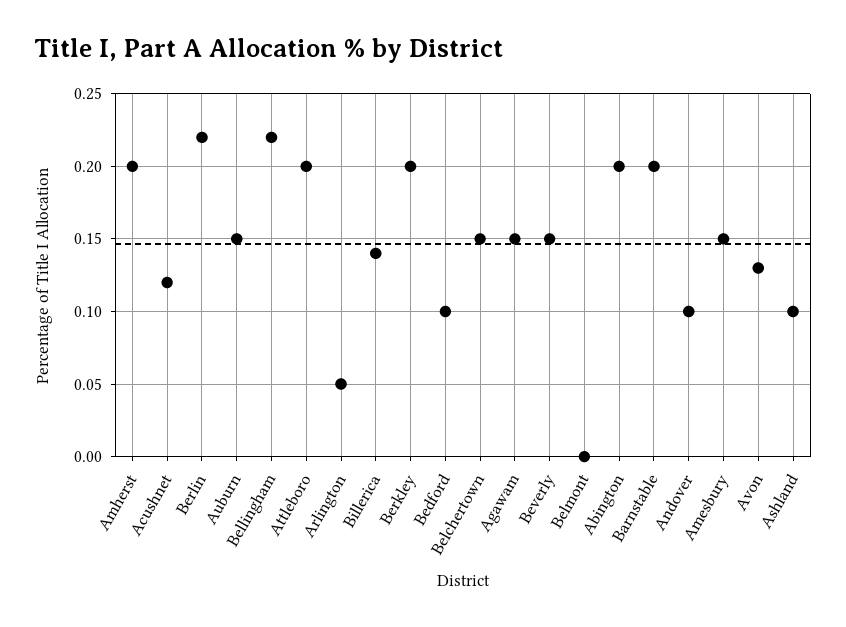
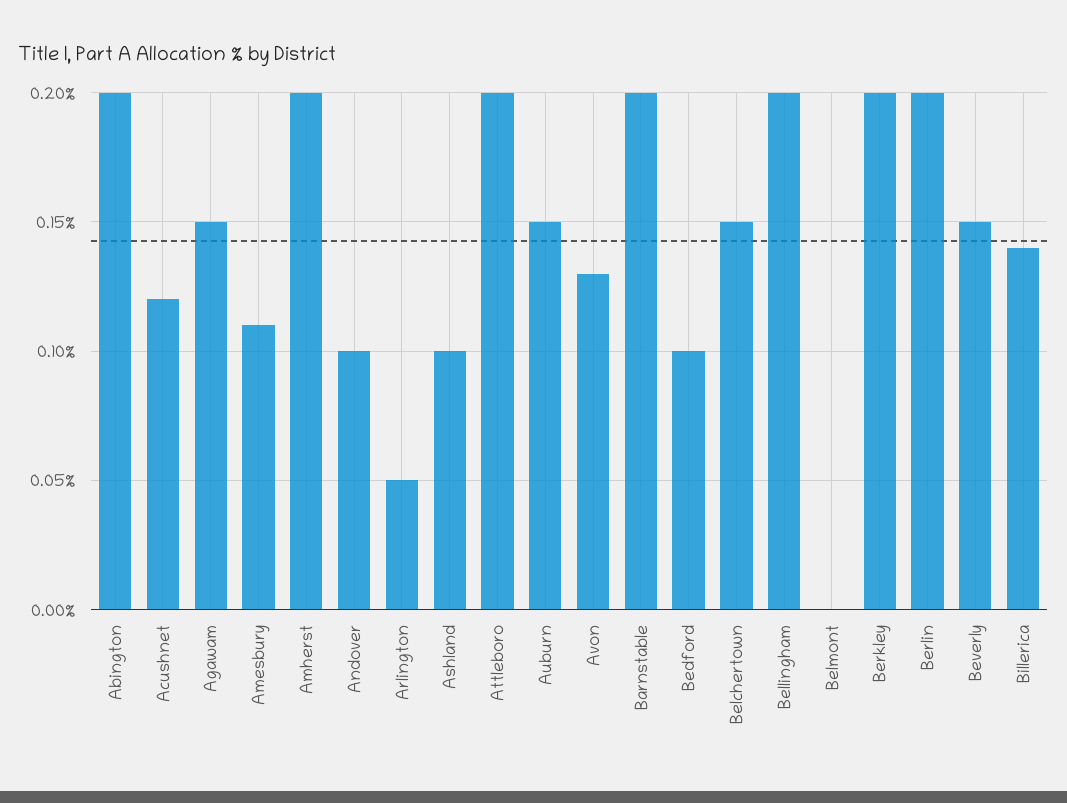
  {
    "Amherst": 0.2,
    "Acushnet": 0.12,
-   "Berlin": 0.22,
+   "Berlin": 0.2,
    "Auburn": 0.15,
-   "Bellingham": 0.22,
+   "Bellingham": 0.2,
    "Attleboro": 0.2,
    "Arlington": 0.05,
    "Billerica": 0.14,
    "Berkley": 0.2,
    "Bedford": 0.1,
    "Belchertown": 0.15,
    "Agawam": 0.15,
    "Beverly": 0.15,
    "Belmont": 0,
    "Abington": 0.2,
    "Barnstable": 0.2,
    "Andover": 0.1,
-   "Amesbury": 0.15,
+   "Amesbury": 0.11,
    "Avon": 0.13,
    "Ashland": 0.1
  }

